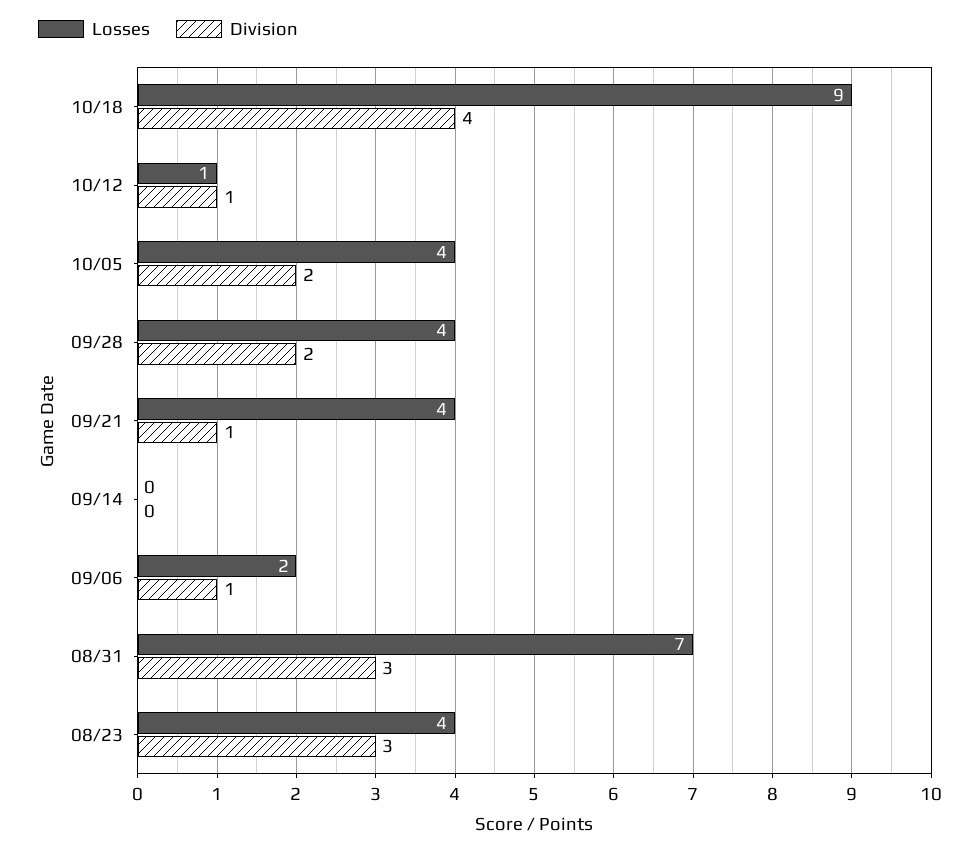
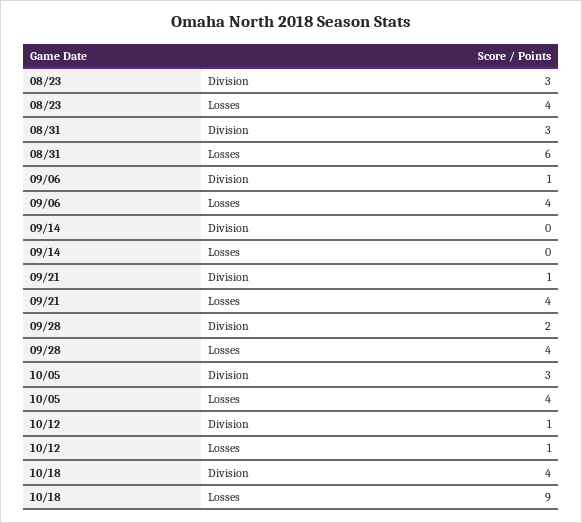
  {
    "Losses": {
      "10/18": 9,
      "10/12": 1,
      "10/05": 4,
      "09/28": 4,
      "09/21": 4,
      "09/14": 0,
-     "09/06": 2,
+     "09/06": 4,
-     "08/31": 7,
+     "08/31": 6,
      "08/23": 4
    },
    "Division": {
      "10/18": 4,
      "10/12": 1,
-     "10/05": 2,
+     "10/05": 3,
      "09/28": 2,
      "09/21": 1,
      "09/14": 0,
      "09/06": 1,
      "08/31": 3,
      "08/23": 3
    }
  }

